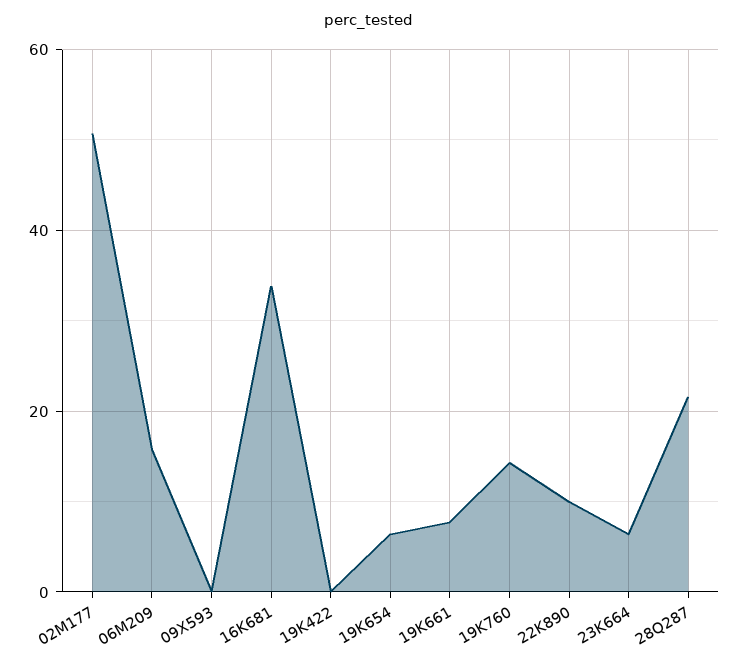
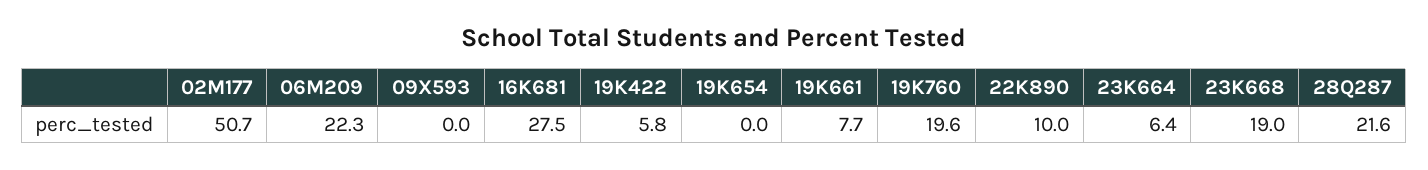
  {
    "02M177": 50.7,
-   "06M209": 16,
+   "06M209": 22.3,
    "09X593": 0,
-   "16K681": 34,
+   "16K681": 27.5,
-   "19K422": 0,
+   "19K422": 5.8,
-   "19K654": 6,
+   "19K654": 0,
    "19K661": 7.7,
-   "19K760": 14,
+   "19K760": 19.6,
    "22K890": 10,
    "23K664": 6.4,
-   "28Q287": 21.6
+   "28Q287": 21.6,
+   "23K668": 19
  }

